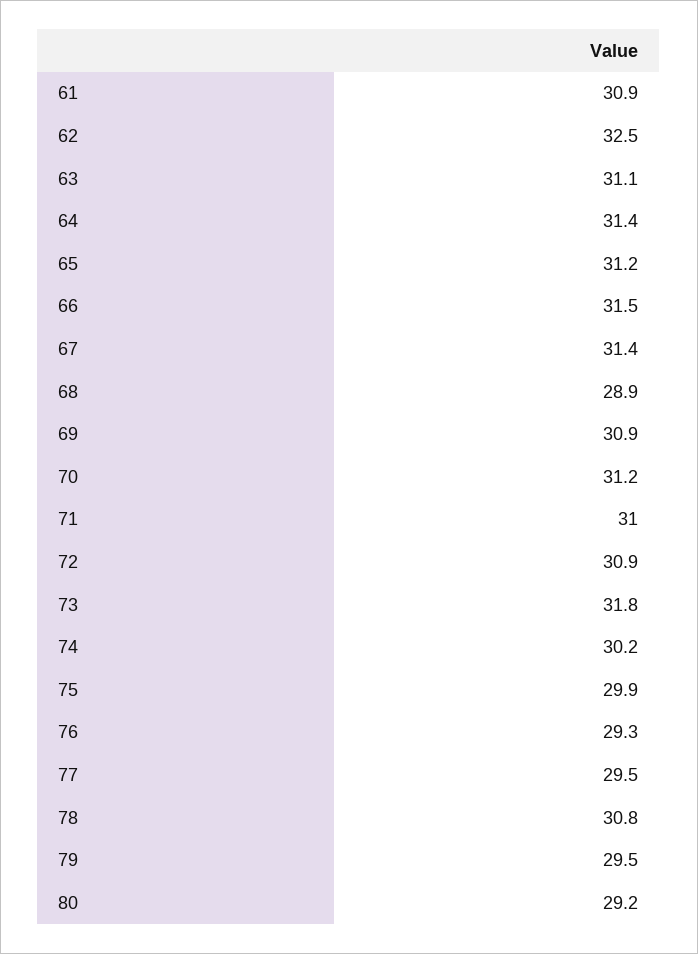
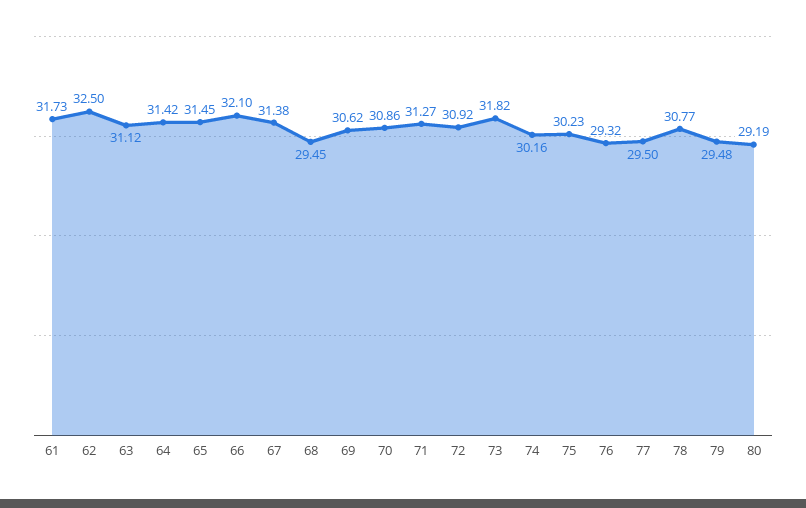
  {
-   "61": 30.9,
+   "61": 31.73,
    "62": 32.5,
    "63": 31.12,
    "64": 31.42,
-   "65": 31.2,
+   "65": 31.45,
-   "66": 31.5,
+   "66": 32.1,
    "67": 31.38,
-   "68": 28.9,
+   "68": 29.45,
-   "69": 30.9,
+   "69": 30.62,
-   "70": 31.2,
+   "70": 30.86,
-   "71": 31,
+   "71": 31.27,
    "72": 30.92,
    "73": 31.82,
    "74": 30.16,
-   "75": 29.9,
+   "75": 30.23,
    "76": 29.32,
    "77": 29.5,
    "78": 30.77,
    "79": 29.48,
    "80": 29.19
  }

